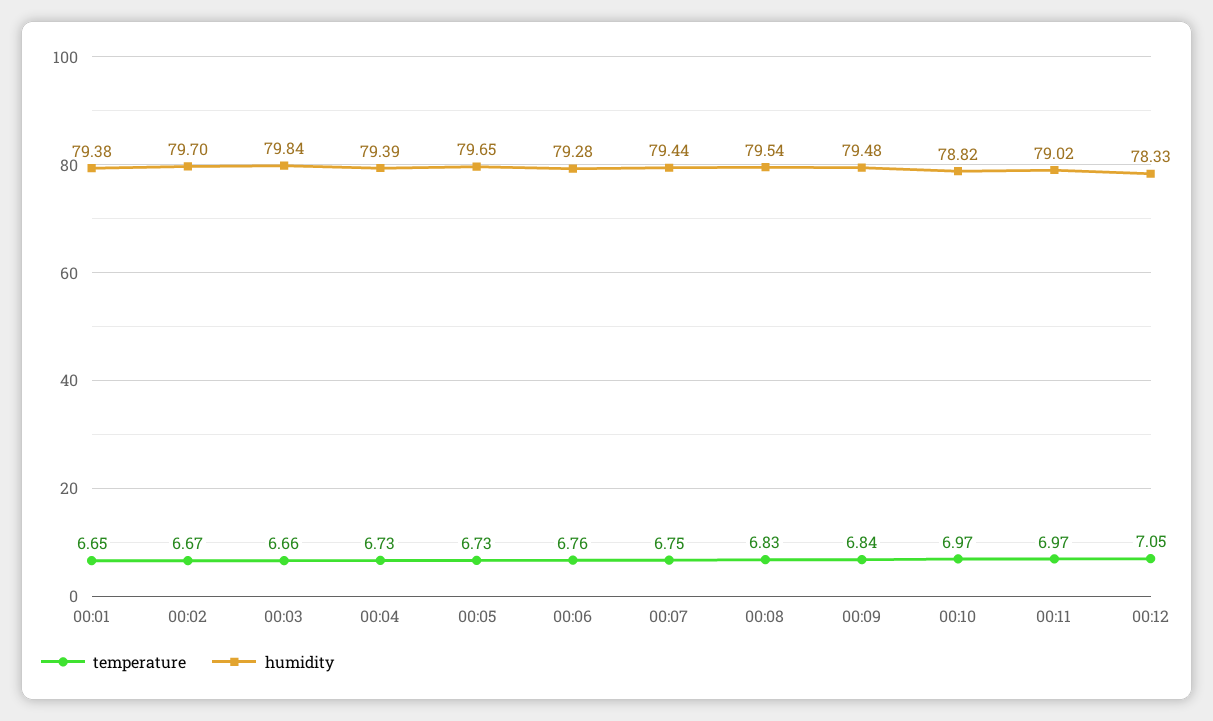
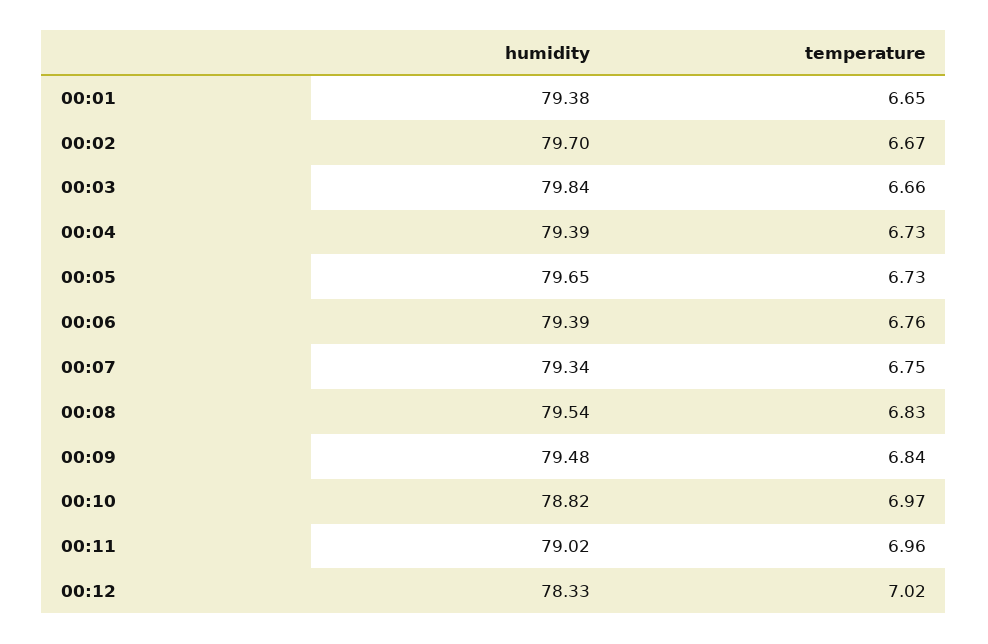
  {
    "temperature": {
      "00:01": 6.65,
      "00:02": 6.67,
      "00:03": 6.66,
      "00:04": 6.73,
      "00:05": 6.73,
      "00:06": 6.76,
      "00:07": 6.75,
      "00:08": 6.83,
      "00:09": 6.84,
      "00:10": 6.97,
-     "00:11": 6.97,
+     "00:11": 6.96,
-     "00:12": 7.05
+     "00:12": 7.02
    },
    "humidity": {
      "00:01": 79.38,
      "00:02": 79.7,
      "00:03": 79.84,
      "00:04": 79.39,
      "00:05": 79.65,
-     "00:06": 79.28,
+     "00:06": 79.39,
-     "00:07": 79.44,
+     "00:07": 79.34,
      "00:08": 79.54,
      "00:09": 79.48,
      "00:10": 78.82,
      "00:11": 79.02,
      "00:12": 78.33
    }
  }

